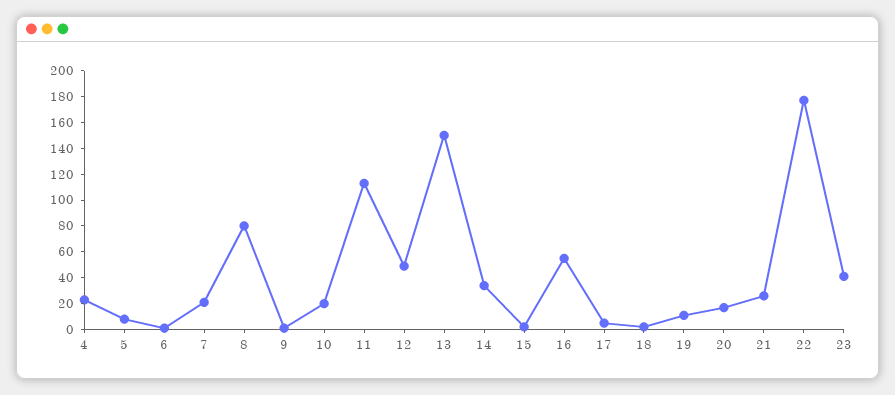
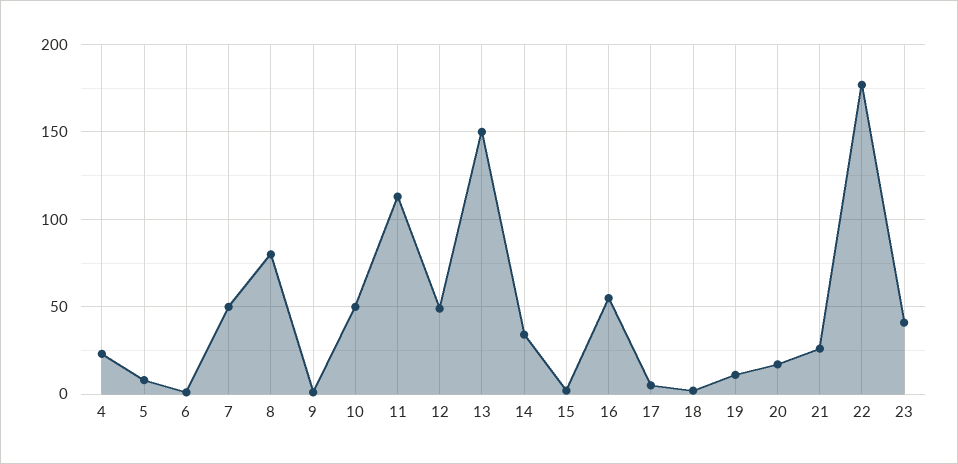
  {
    "4": 25,
    "5": 10,
    "6": 0,
-   "7": 20,
+   "7": 50,
    "8": 80,
    "9": 0,
-   "10": 20,
+   "10": 50,
    "11": 115,
    "12": 50,
    "13": 150,
    "14": 35,
    "15": 0,
    "16": 55,
    "17": 5,
    "18": 0,
    "19": 10,
    "20": 15,
    "21": 25,
    "22": 175,
    "23": 40
  }

